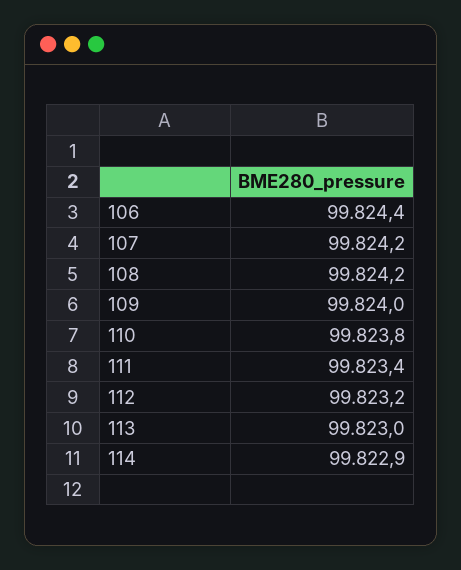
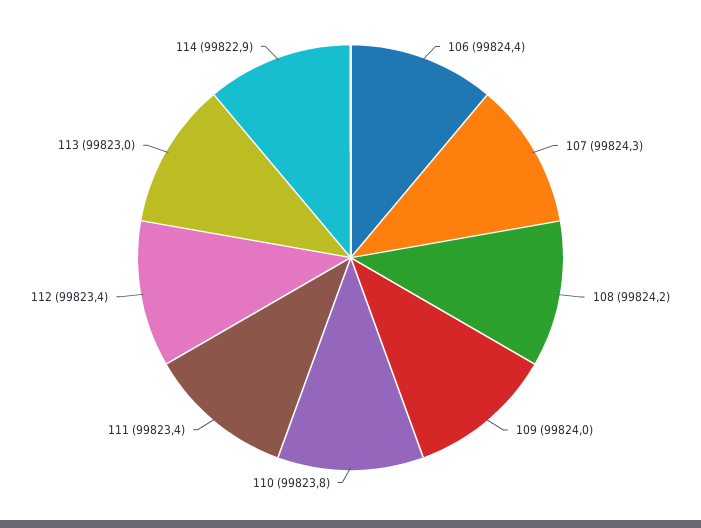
  {
    "106": 99824.4,
-   "107": 99824.2,
+   "107": 99824.3,
    "108": 99824.2,
    "109": 99824,
    "110": 99823.8,
    "111": 99823.4,
-   "112": 99823.2,
+   "112": 99823.4,
    "113": 99823,
    "114": 99822.9
  }

